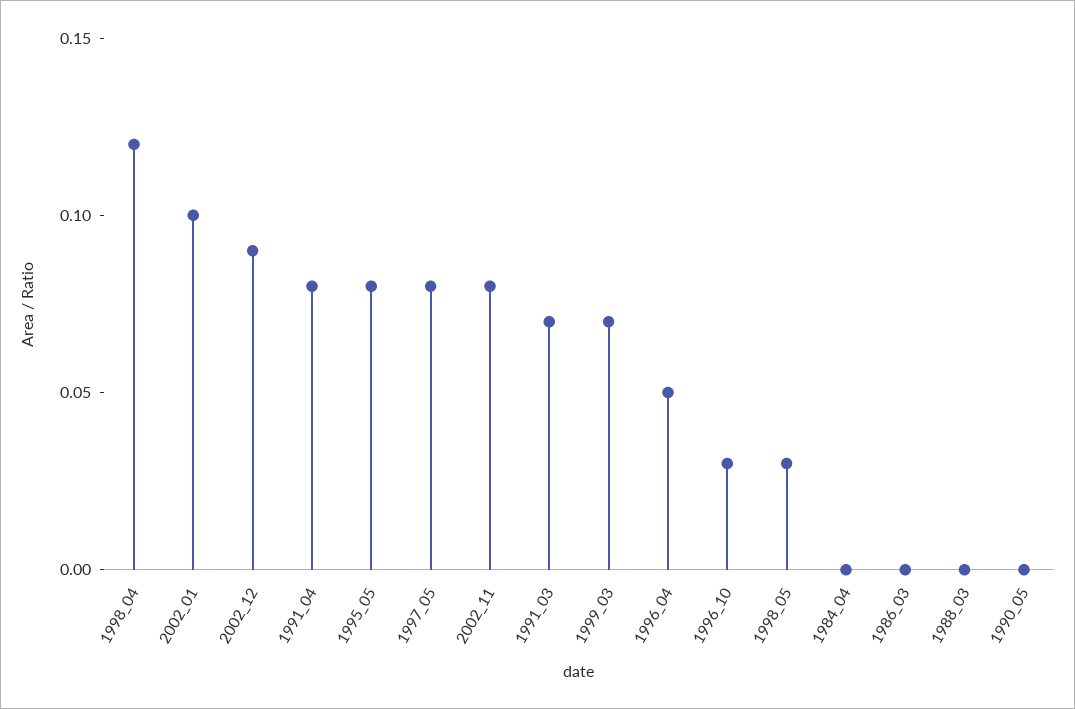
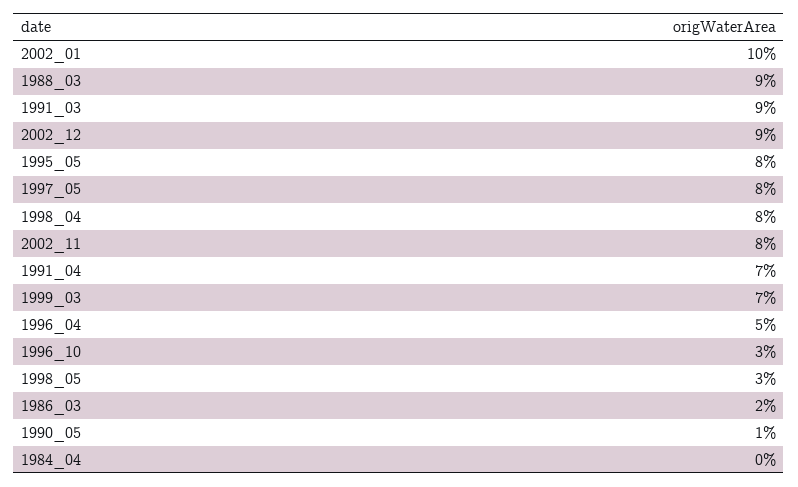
  {
-   "1998_04": 0.12,
+   "1998_04": 0.08,
    "2002_01": 0.1,
    "2002_12": 0.09,
-   "1991_04": 0.08,
+   "1991_04": 0.07,
    "1995_05": 0.08,
    "1997_05": 0.08,
    "2002_11": 0.08,
-   "1991_03": 0.07,
+   "1991_03": 0.09,
    "1999_03": 0.07,
    "1996_04": 0.05,
    "1996_10": 0.03,
    "1998_05": 0.03,
    "1984_04": 0,
-   "1986_03": 0,
+   "1986_03": 0.02,
-   "1988_03": 0,
+   "1988_03": 0.09,
-   "1990_05": 0
+   "1990_05": 0.01
  }

